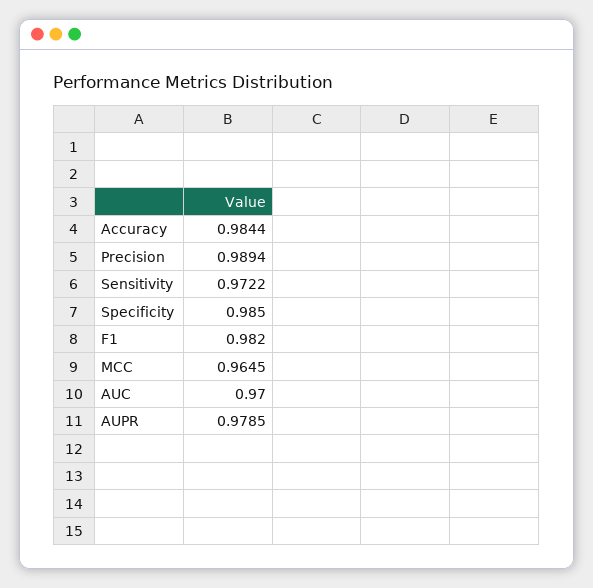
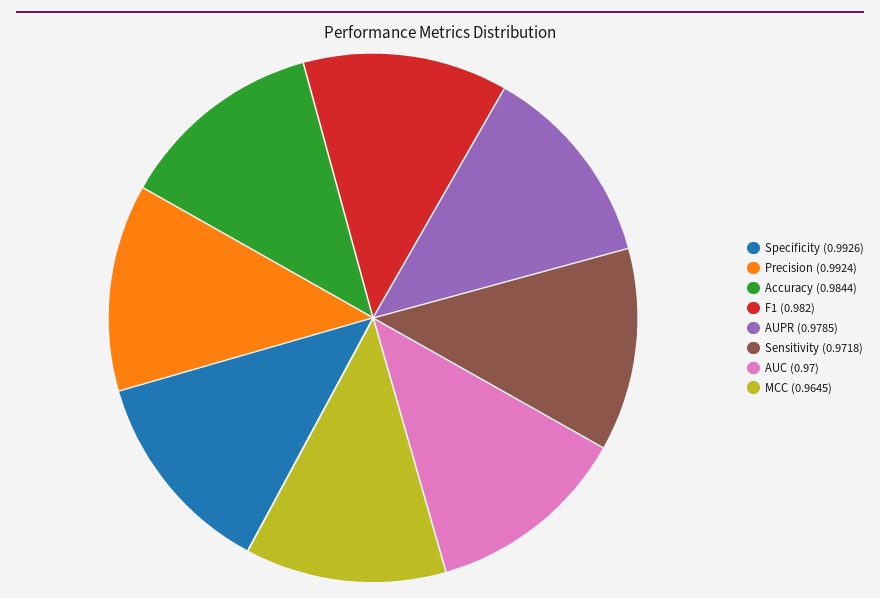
  {
    "Accuracy": 0.9844,
-   "Precision": 0.9894,
+   "Precision": 0.9924,
-   "Sensitivity": 0.9722,
+   "Sensitivity": 0.9718,
-   "Specificity": 0.985,
+   "Specificity": 0.9926,
    "F1": 0.982,
    "MCC": 0.9645,
    "AUC": 0.97,
    "AUPR": 0.9785
  }

